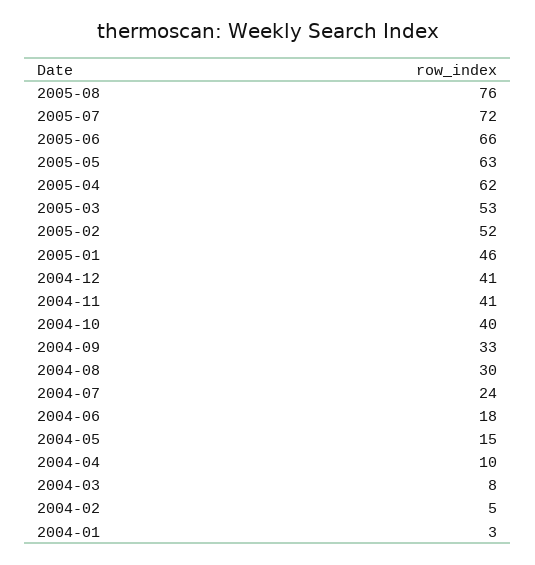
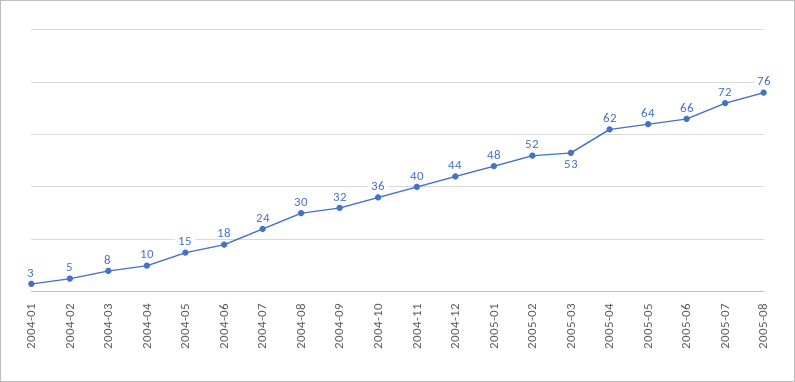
  {
    "2005-08": 76,
    "2005-07": 72,
    "2005-06": 66,
-   "2005-05": 63,
+   "2005-05": 64,
    "2005-04": 62,
    "2005-03": 53,
    "2005-02": 52,
-   "2005-01": 46,
+   "2005-01": 48,
-   "2004-12": 41,
+   "2004-12": 44,
-   "2004-11": 41,
+   "2004-11": 40,
-   "2004-10": 40,
+   "2004-10": 36,
-   "2004-09": 33,
+   "2004-09": 32,
    "2004-08": 30,
    "2004-07": 24,
    "2004-06": 18,
    "2004-05": 15,
    "2004-04": 10,
    "2004-03": 8,
    "2004-02": 5,
    "2004-01": 3
  }

